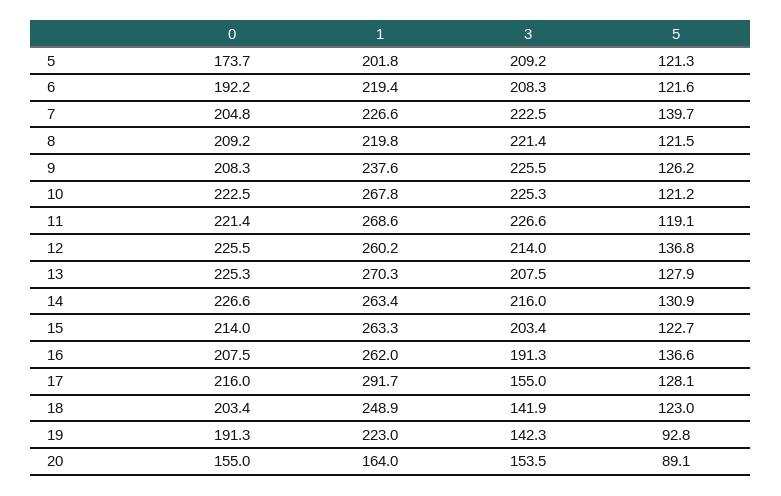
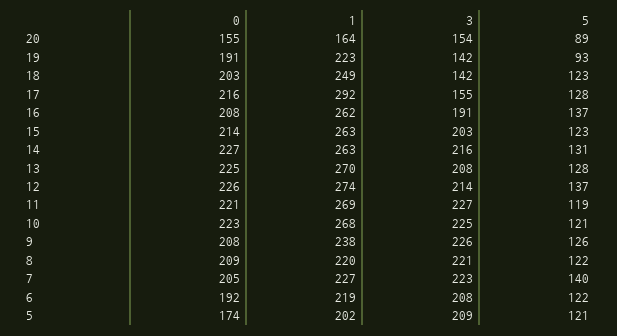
  {
    "0": {
      "5": 173.7,
      "6": 192.2,
      "7": 204.8,
      "8": 209.2,
      "9": 208.3,
      "10": 222.5,
      "11": 221.4,
      "12": 225.5,
      "13": 225.3,
      "14": 226.6,
      "15": 214,
      "16": 207.5,
      "17": 216,
      "18": 203.4,
      "19": 191.3,
      "20": 155
    },
    "1": {
      "5": 201.8,
      "6": 219.4,
      "7": 226.6,
      "8": 219.8,
      "9": 237.6,
      "10": 267.8,
      "11": 268.6,
-     "12": 260.2,
+     "12": 274,
      "13": 270.3,
      "14": 263.4,
      "15": 263.3,
      "16": 262,
      "17": 291.7,
      "18": 248.9,
      "19": 223,
      "20": 164
    },
    "3": {
      "5": 209.2,
      "6": 208.3,
      "7": 222.5,
      "8": 221.4,
      "9": 225.5,
      "10": 225.3,
      "11": 226.6,
      "12": 214,
      "13": 207.5,
      "14": 216,
      "15": 203.4,
      "16": 191.3,
      "17": 155,
      "18": 141.9,
      "19": 142.3,
      "20": 153.5
    },
    "5": {
      "5": 121.3,
      "6": 121.6,
      "7": 139.7,
      "8": 121.5,
      "9": 126.2,
      "10": 121.2,
      "11": 119.1,
      "12": 136.8,
      "13": 127.9,
      "14": 130.9,
      "15": 122.7,
      "16": 136.6,
      "17": 128.1,
      "18": 123,
      "19": 92.8,
      "20": 89.1
    }
  }

